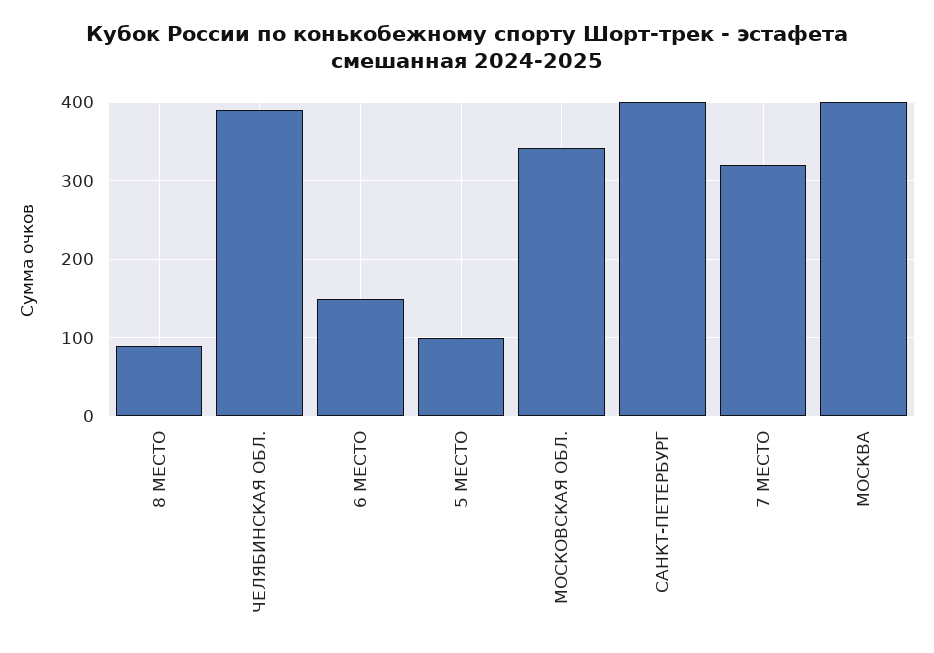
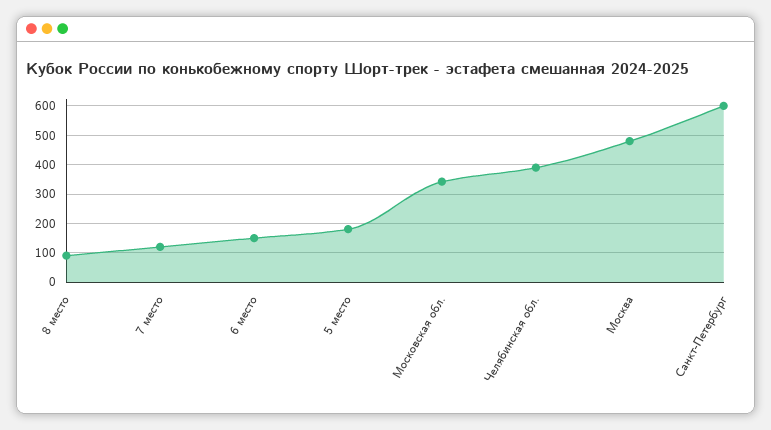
  {
    "8 МЕСТО": 90,
    "ЧЕЛЯБИНСКАЯ ОБЛ.": 390,
    "6 МЕСТО": 150,
-   "5 МЕСТО": 100,
+   "5 МЕСТО": 175,
    "МОСКОВСКАЯ ОБЛ.": 340,
-   "САНКТ-ПЕТЕРБУРГ": 400,
+   "САНКТ-ПЕТЕРБУРГ": 600,
-   "7 МЕСТО": 320,
+   "7 МЕСТО": 125,
-   "МОСКВА": 400
+   "МОСКВА": 475
  }

